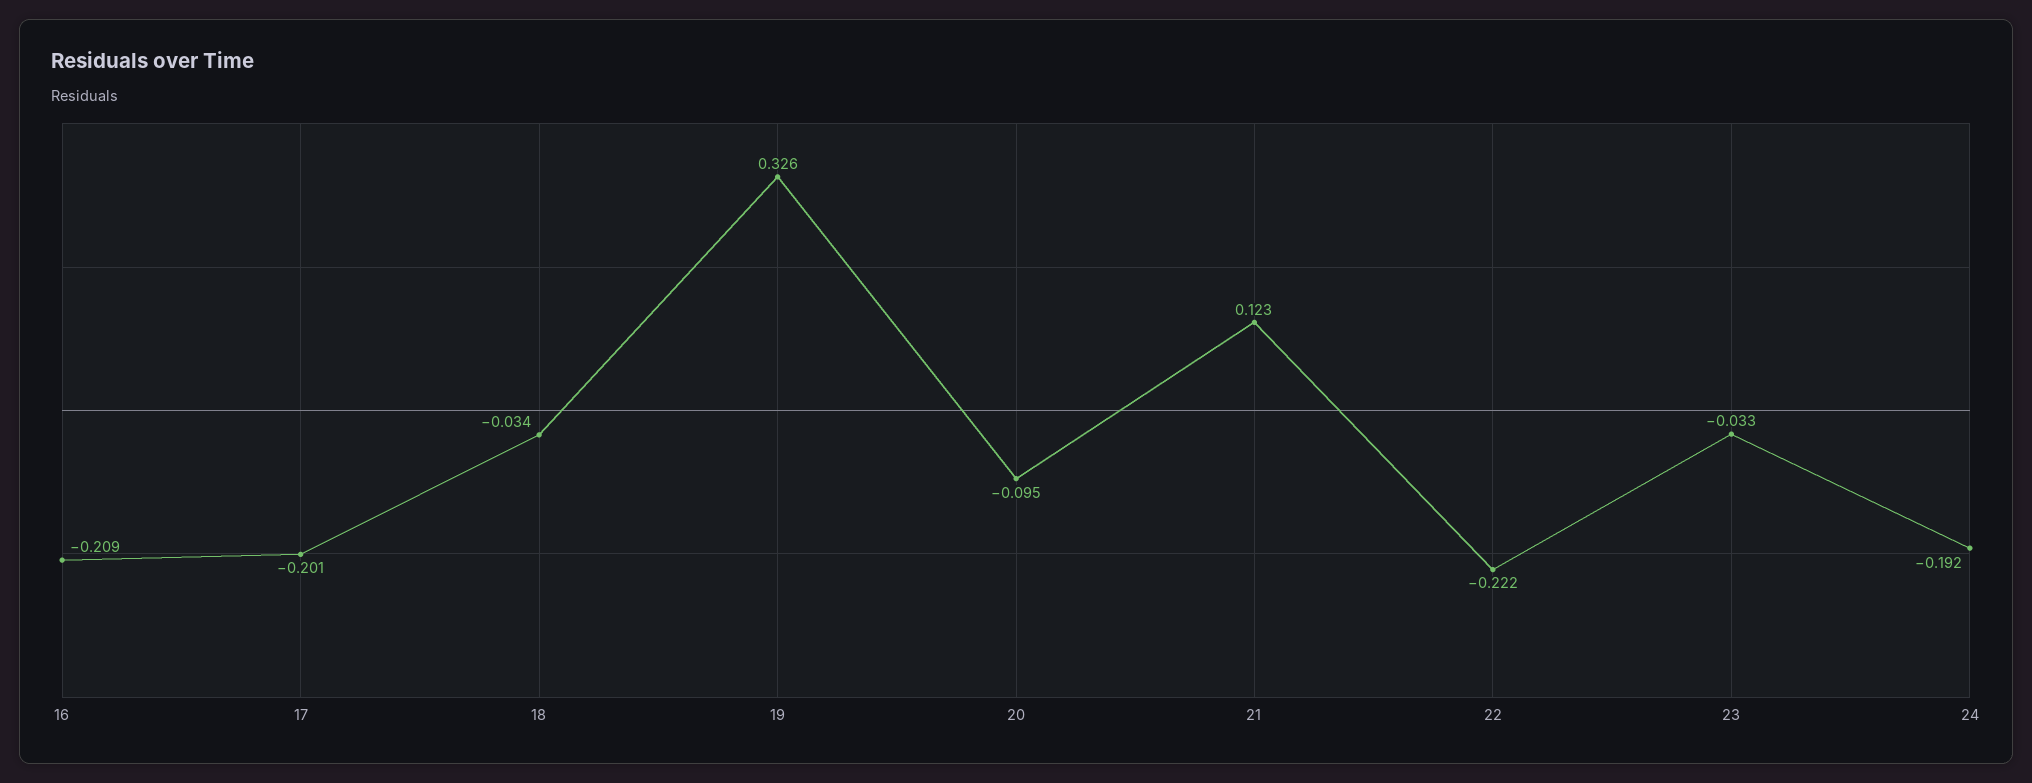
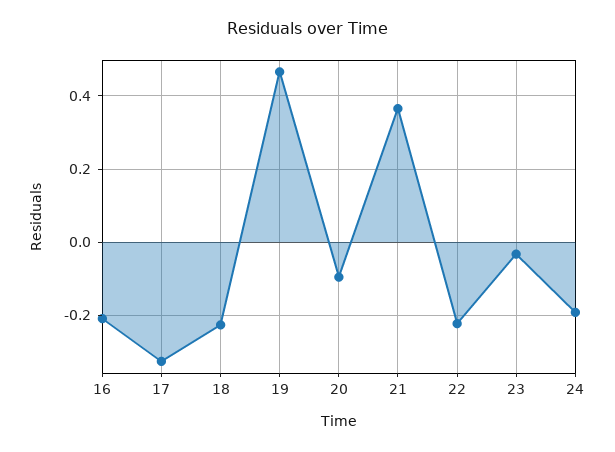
  {
    "16": -0.209,
-   "17": -0.201,
+   "17": -0.32,
-   "18": -0.034,
+   "18": -0.22,
-   "19": 0.326,
+   "19": 0.46,
    "20": -0.095,
-   "21": 0.123,
+   "21": 0.36,
    "22": -0.222,
    "23": -0.033,
    "24": -0.192
  }

